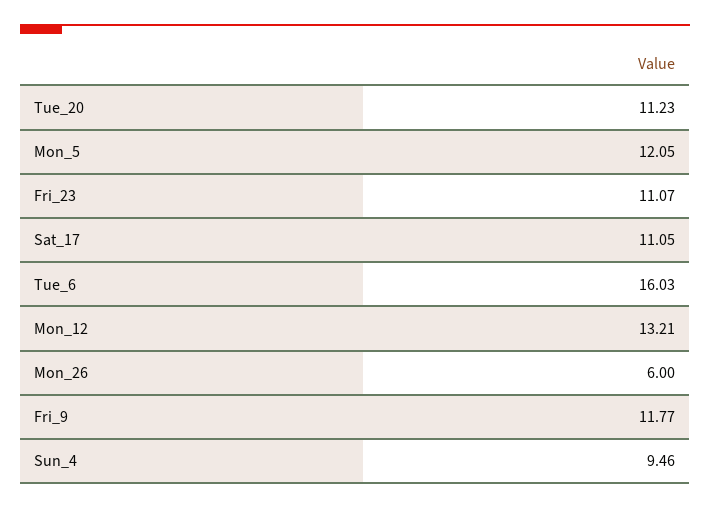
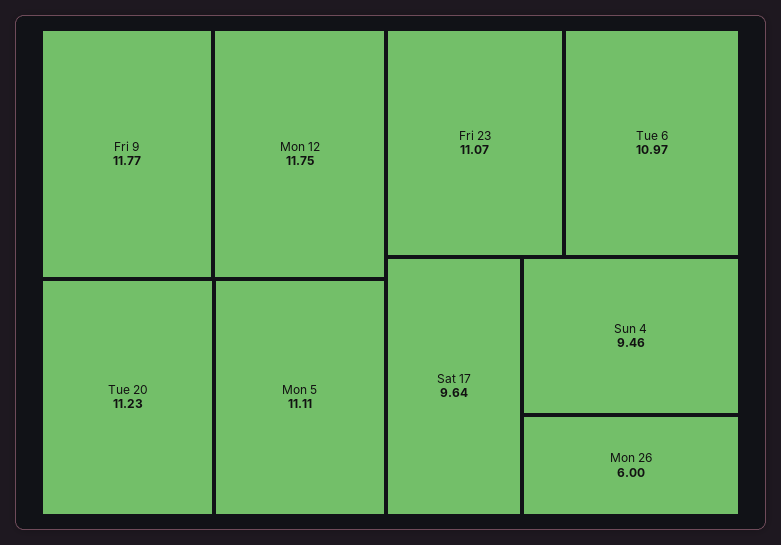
  {
    "Tue_20": 11.23,
-   "Mon_5": 12.05,
+   "Mon_5": 11.11,
    "Fri_23": 11.07,
-   "Sat_17": 11.05,
+   "Sat_17": 9.64,
-   "Tue_6": 16.03,
+   "Tue_6": 10.97,
-   "Mon_12": 13.21,
+   "Mon_12": 11.75,
    "Mon_26": 6,
    "Fri_9": 11.77,
    "Sun_4": 9.46
  }

